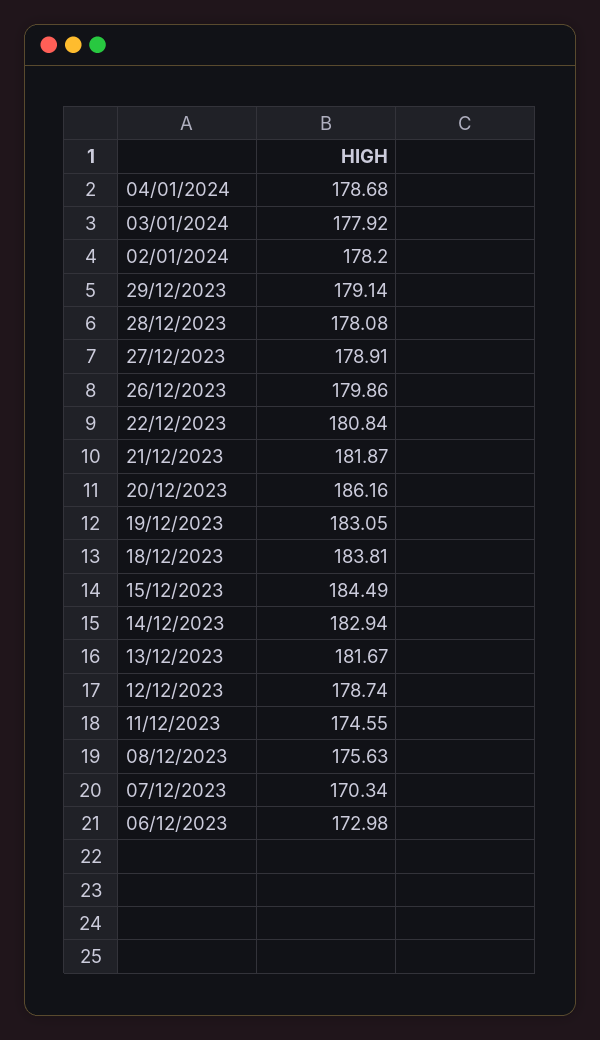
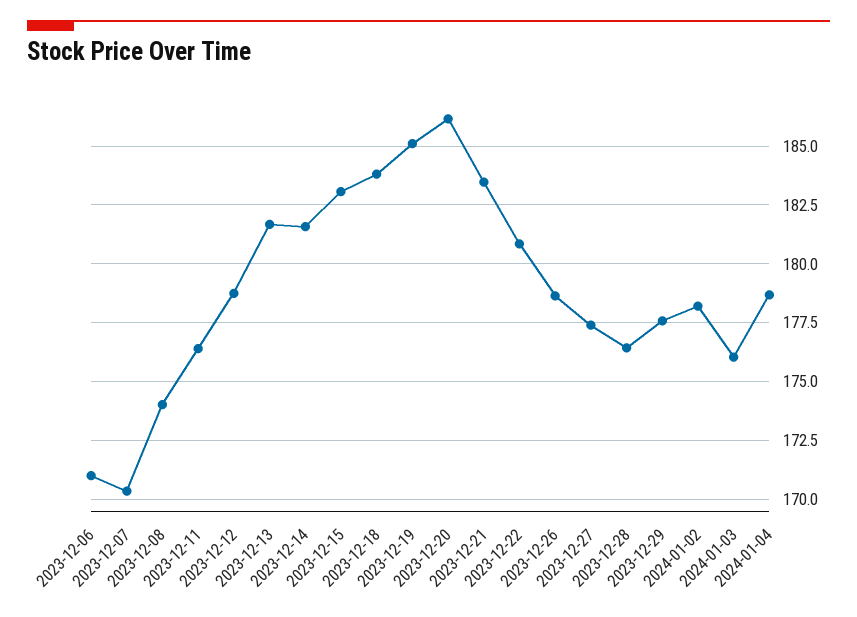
  {
    "04/01/2024": 178.68,
-   "03/01/2024": 177.92,
+   "03/01/2024": 176,
    "02/01/2024": 178.2,
-   "29/12/2023": 179.14,
+   "29/12/2023": 177.5,
-   "28/12/2023": 178.08,
+   "28/12/2023": 176.5,
-   "27/12/2023": 178.91,
+   "27/12/2023": 177.5,
-   "26/12/2023": 179.86,
+   "26/12/2023": 178.5,
    "22/12/2023": 180.84,
-   "21/12/2023": 181.87,
+   "21/12/2023": 183.5,
    "20/12/2023": 186.16,
-   "19/12/2023": 183.05,
+   "19/12/2023": 185,
    "18/12/2023": 183.81,
-   "15/12/2023": 184.49,
+   "15/12/2023": 183,
-   "14/12/2023": 182.94,
+   "14/12/2023": 181.5,
    "13/12/2023": 181.67,
    "12/12/2023": 178.74,
-   "11/12/2023": 174.55,
+   "11/12/2023": 176.5,
-   "08/12/2023": 175.63,
+   "08/12/2023": 174,
    "07/12/2023": 170.34,
-   "06/12/2023": 172.98
+   "06/12/2023": 171
  }

